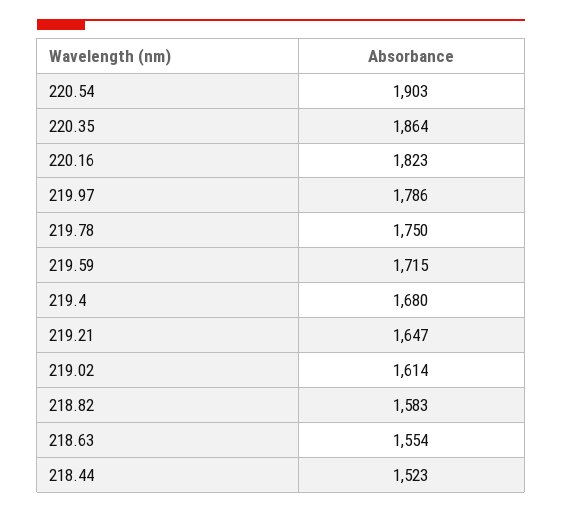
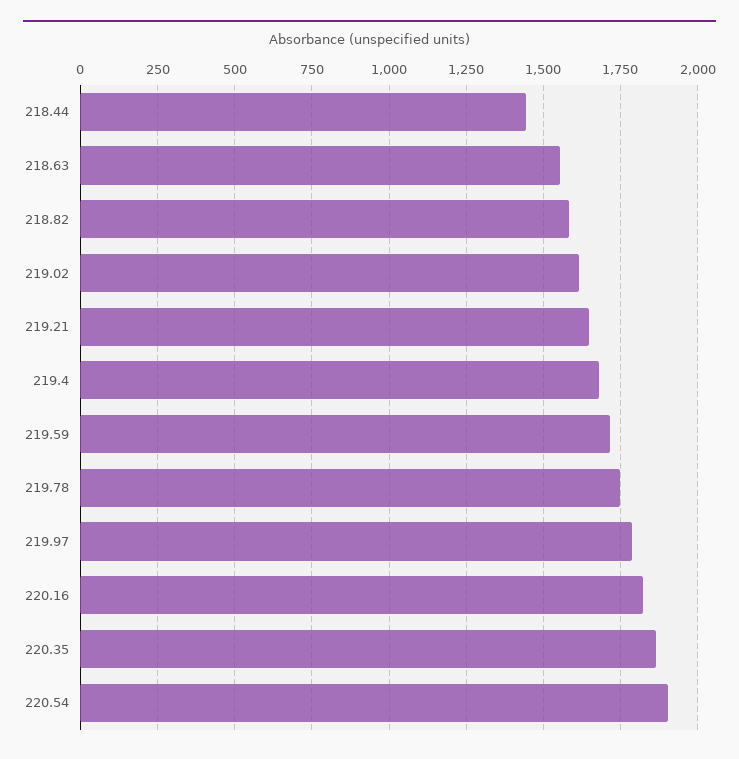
  {
    "220.54": 1903,
    "220.35": 1864,
    "220.16": 1823,
    "219.97": 1786,
    "219.78": 1750,
    "219.59": 1715,
    "219.4": 1680,
    "219.21": 1647,
    "219.02": 1614,
    "218.82": 1583,
    "218.63": 1554,
-   "218.44": 1523
+   "218.44": 1450
  }

